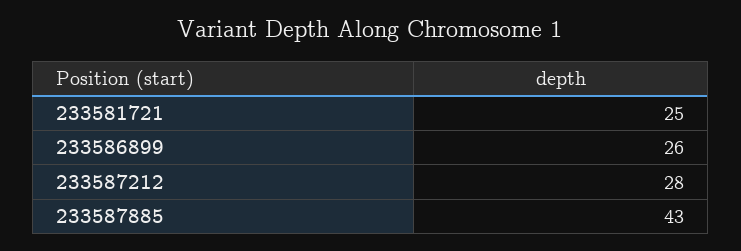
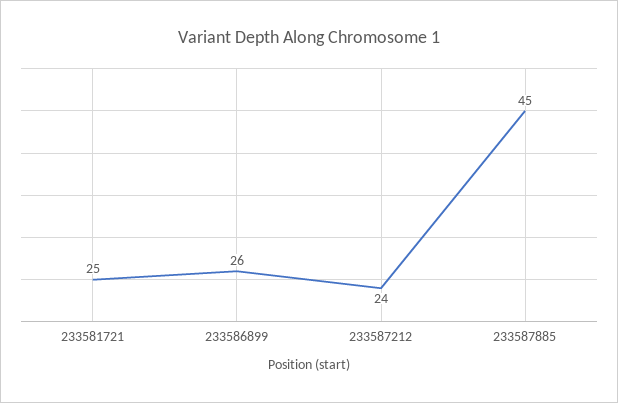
  {
    "233581721": 25,
    "233586899": 26,
-   "233587212": 28,
+   "233587212": 24,
-   "233587885": 43
+   "233587885": 45
  }

